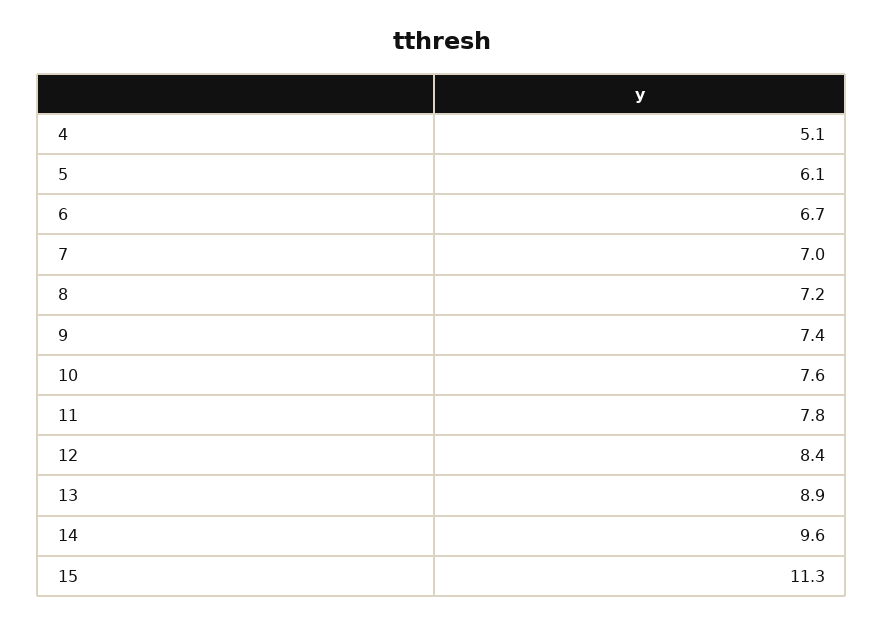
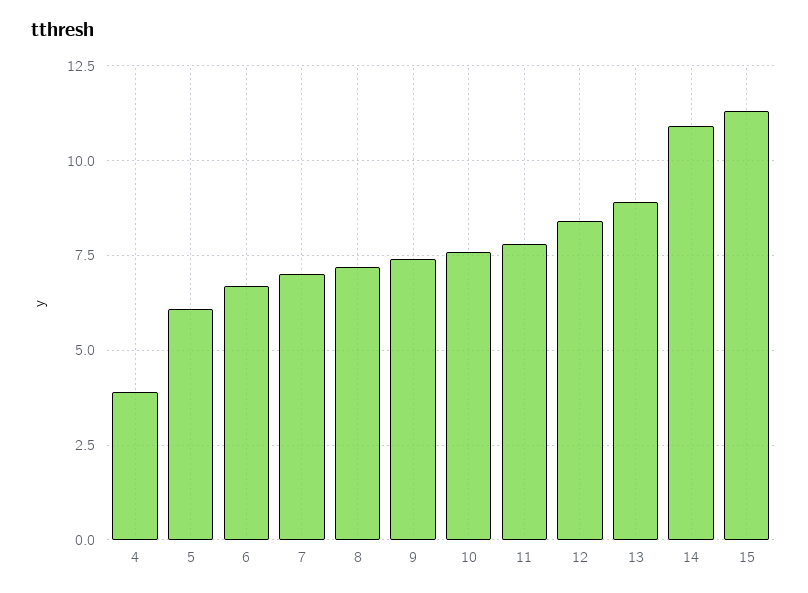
  {
-   "4": 5.1,
+   "4": 4,
    "5": 6.1,
    "6": 6.7,
    "7": 7,
    "8": 7.2,
    "9": 7.4,
    "10": 7.6,
    "11": 7.8,
    "12": 8.4,
    "13": 8.9,
-   "14": 9.6,
+   "14": 11,
    "15": 11.3
  }

